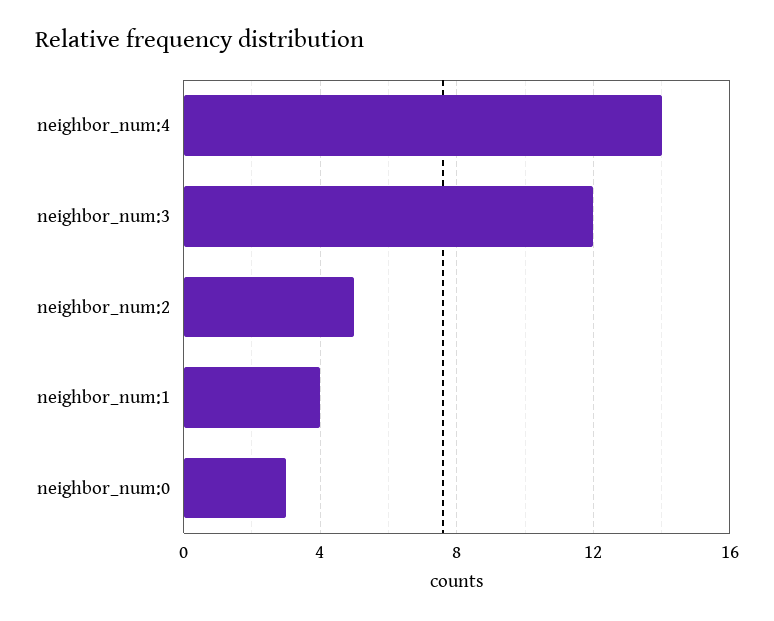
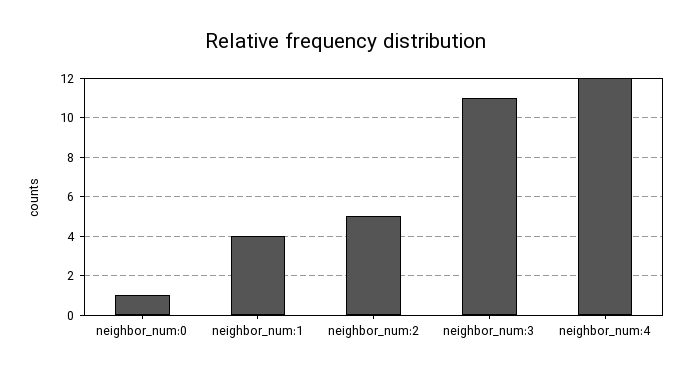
  {
-   "neighbor_num:4": 14,
+   "neighbor_num:4": 12,
-   "neighbor_num:3": 12,
+   "neighbor_num:3": 11,
    "neighbor_num:2": 5,
    "neighbor_num:1": 4,
-   "neighbor_num:0": 3
+   "neighbor_num:0": 1
  }

